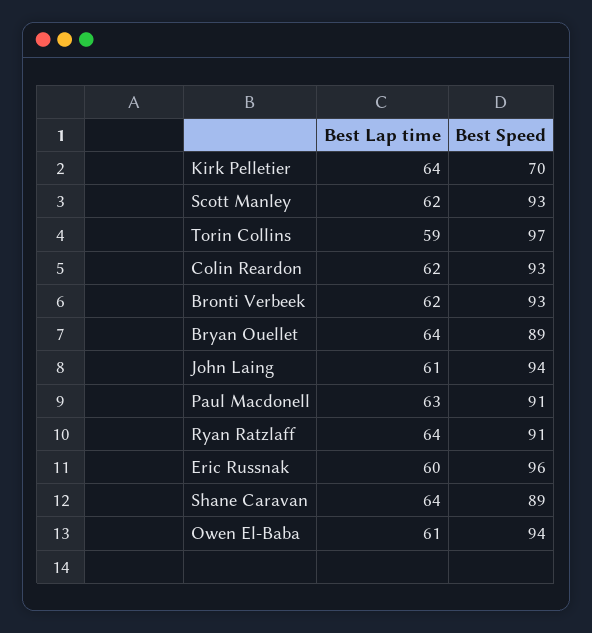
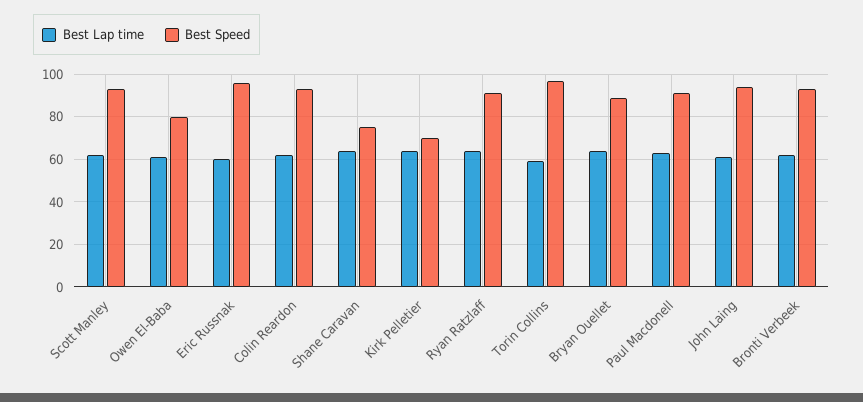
  {
    "Best Lap time": {
      "Kirk Pelletier": 64,
      "Scott Manley": 62,
      "Torin Collins": 59,
      "Colin Reardon": 62,
      "Bronti Verbeek": 62,
      "Bryan Ouellet": 64,
      "John Laing": 61,
      "Paul Macdonell": 63,
      "Ryan Ratzlaff": 64,
      "Eric Russnak": 60,
      "Shane Caravan": 64,
      "Owen El-Baba": 61
    },
    "Best Speed": {
      "Kirk Pelletier": 70,
      "Scott Manley": 93,
      "Torin Collins": 97,
      "Colin Reardon": 93,
      "Bronti Verbeek": 93,
      "Bryan Ouellet": 89,
      "John Laing": 94,
      "Paul Macdonell": 91,
      "Ryan Ratzlaff": 91,
      "Eric Russnak": 96,
-     "Shane Caravan": 89,
+     "Shane Caravan": 75,
-     "Owen El-Baba": 94
+     "Owen El-Baba": 80
    }
  }

